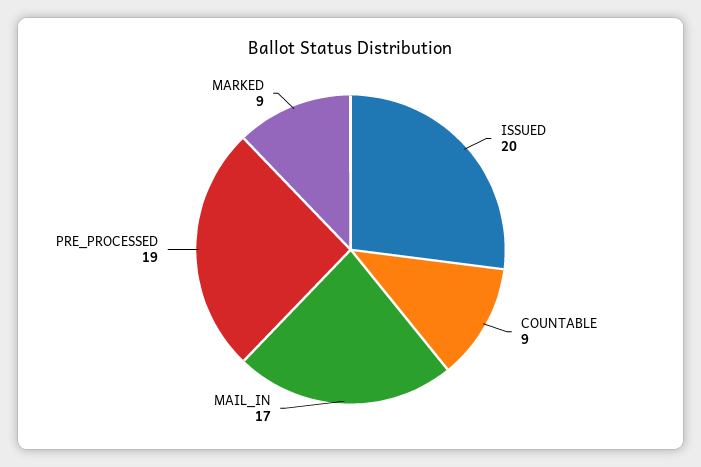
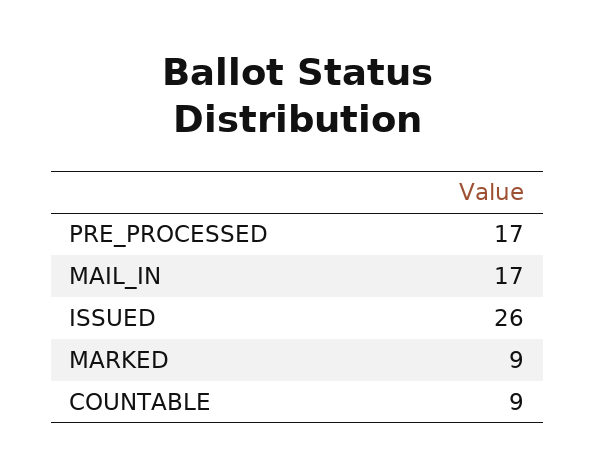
  {
-   "ISSUED": 20,
+   "ISSUED": 26,
    "COUNTABLE": 9,
    "MAIL_IN": 17,
-   "PRE_PROCESSED": 19,
+   "PRE_PROCESSED": 17,
    "MARKED": 9
  }

